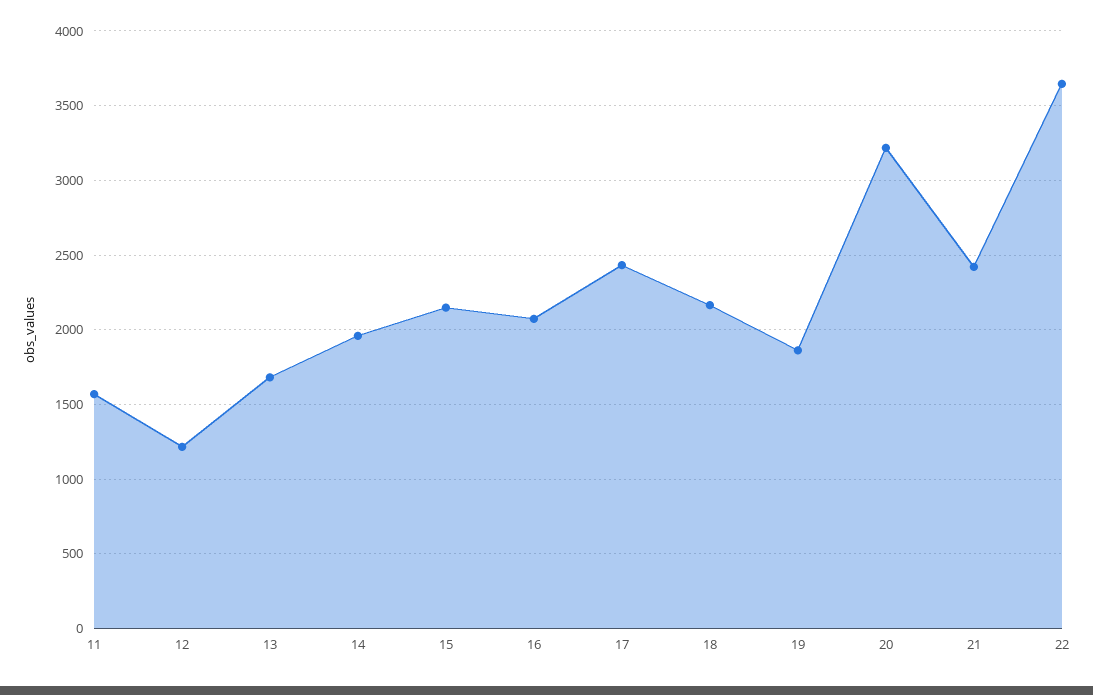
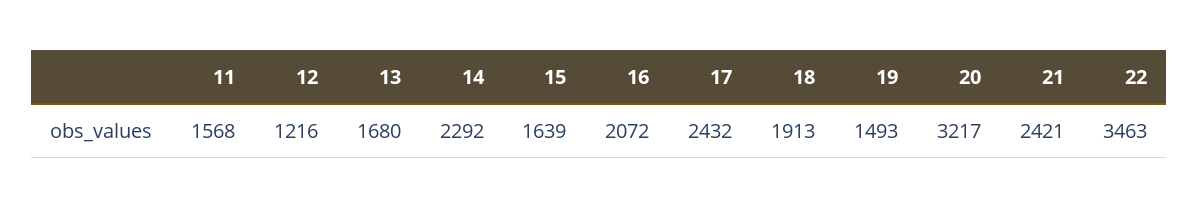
  {
    "11": 1568,
    "12": 1216,
    "13": 1680,
-   "14": 1950,
+   "14": 2292,
-   "15": 2150,
+   "15": 1639,
    "16": 2072,
    "17": 2432,
-   "18": 2150,
+   "18": 1913,
-   "19": 1850,
+   "19": 1493,
    "20": 3217,
    "21": 2421,
-   "22": 3650
+   "22": 3463
  }

